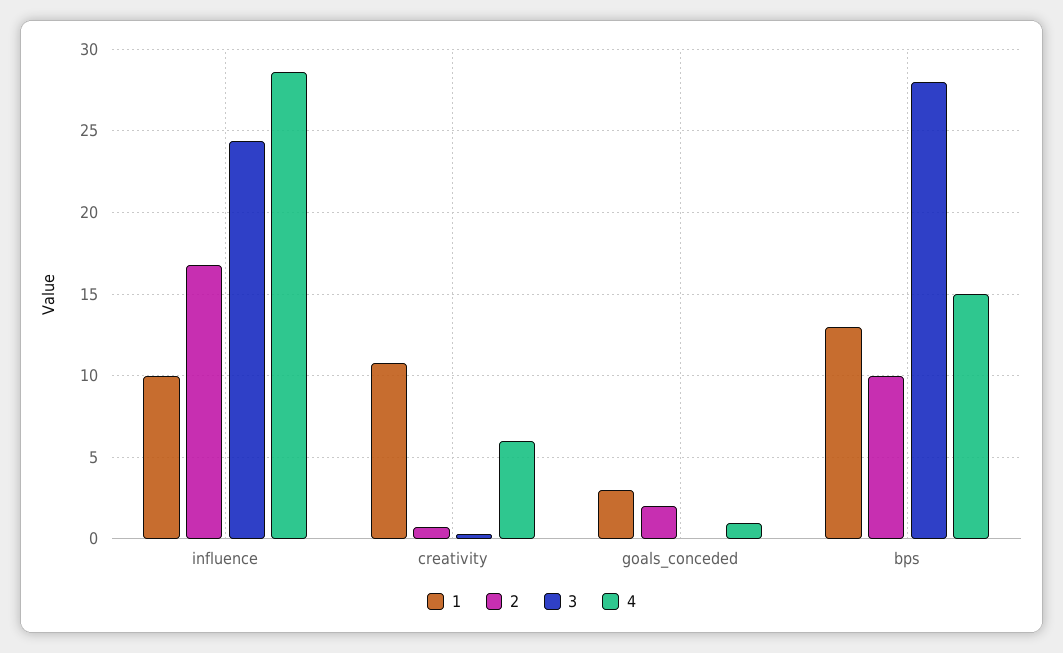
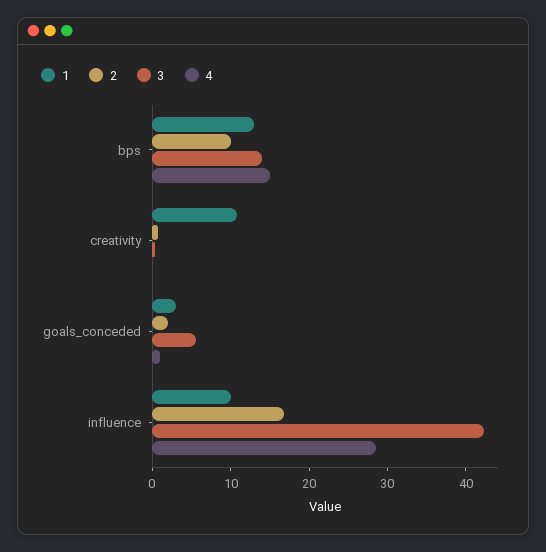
  {
    "1": {
      "influence": 10,
      "creativity": 11,
      "goals_conceded": 3,
      "bps": 13
    },
    "2": {
      "influence": 17,
      "creativity": 0.5,
      "goals_conceded": 2,
      "bps": 10
    },
    "3": {
-     "influence": 24.5,
+     "influence": 42,
      "creativity": 0.5,
-     "goals_conceded": 0,
+     "goals_conceded": 6,
-     "bps": 28
+     "bps": 14
    },
    "4": {
      "influence": 28.5,
-     "creativity": 6,
+     "creativity": 0,
      "goals_conceded": 1,
      "bps": 15
    }
  }

